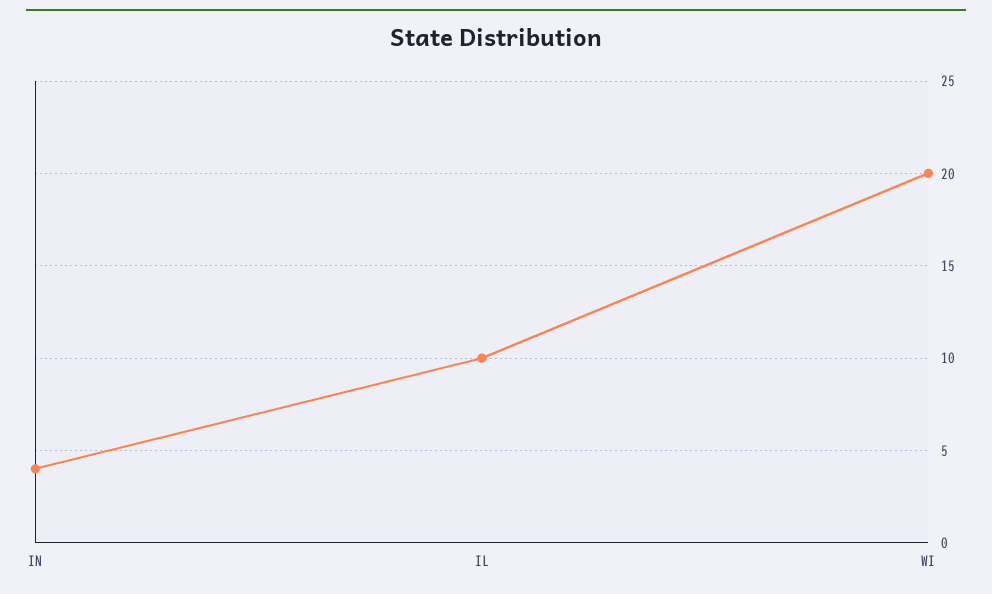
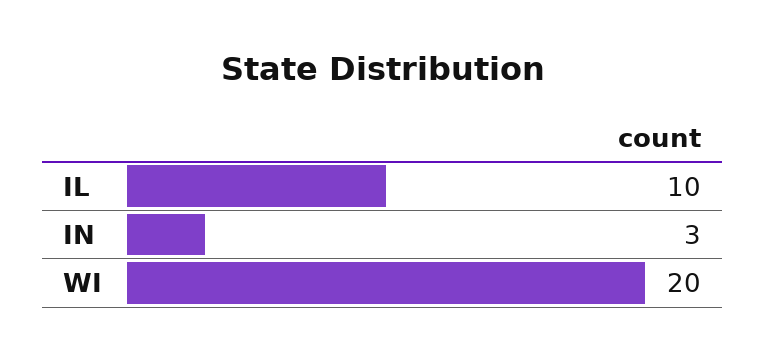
  {
-   "IN": 4,
+   "IN": 3,
    "IL": 10,
    "WI": 20
  }

